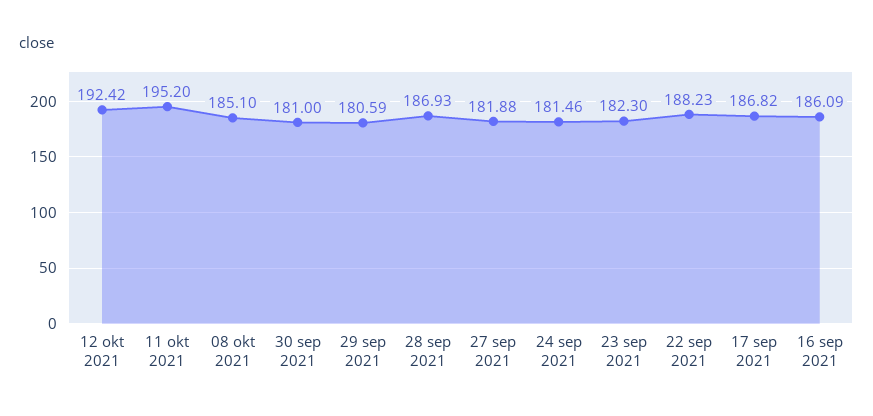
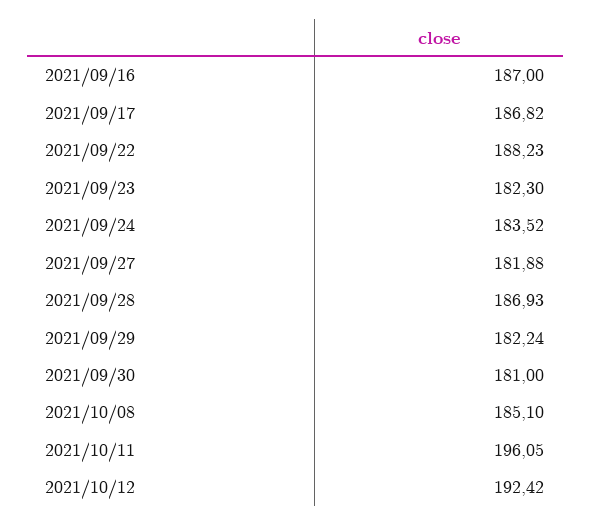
  {
    "12 okt 2021": 192.42,
-   "11 okt 2021": 195.2,
+   "11 okt 2021": 196.05,
    "08 okt 2021": 185.1,
    "30 sep 2021": 181,
-   "29 sep 2021": 180.59,
+   "29 sep 2021": 182.24,
    "28 sep 2021": 186.93,
    "27 sep 2021": 181.88,
-   "24 sep 2021": 181.46,
+   "24 sep 2021": 183.52,
    "23 sep 2021": 182.3,
    "22 sep 2021": 188.23,
    "17 sep 2021": 186.82,
-   "16 sep 2021": 186.09
+   "16 sep 2021": 187
  }

